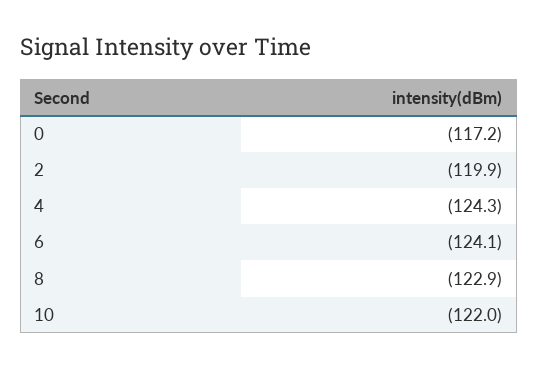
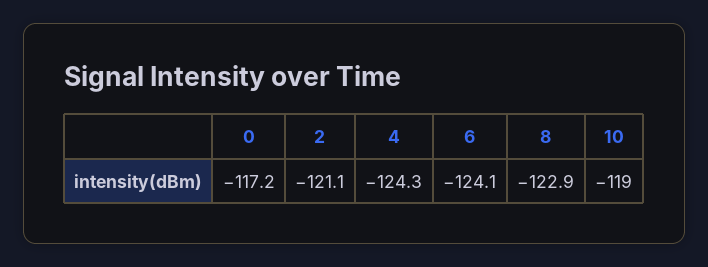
  {
    "0": -117.2,
-   "2": -119.9,
+   "2": -121.1,
    "4": -124.3,
    "6": -124.1,
    "8": -122.9,
-   "10": -122
+   "10": -119
  }

